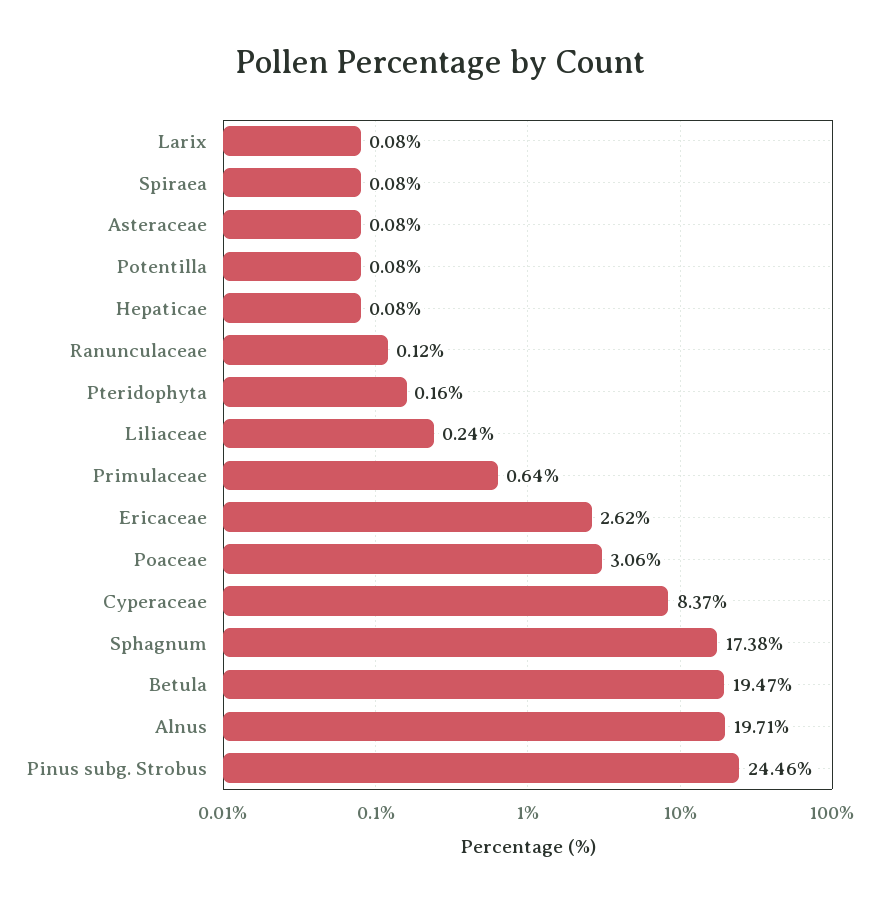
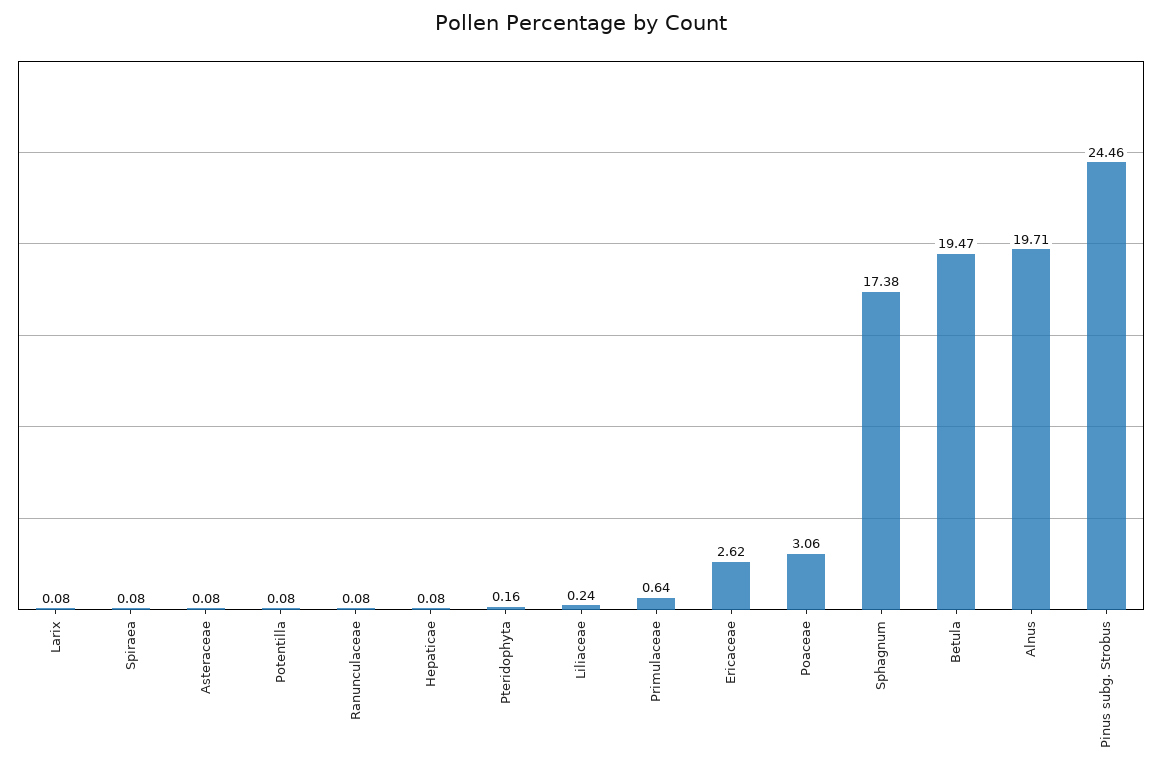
  {
    "Larix": 0.08,
    "Spiraea": 0.08,
    "Asteraceae": 0.08,
    "Potentilla": 0.08,
    "Hepaticae": 0.08,
-   "Ranunculaceae": 0.12,
+   "Ranunculaceae": 0.08,
    "Pteridophyta": 0.16,
    "Liliaceae": 0.24,
    "Primulaceae": 0.64,
    "Ericaceae": 2.62,
    "Poaceae": 3.06,
-   "Cyperaceae": 8.37,
    "Sphagnum": 17.38,
    "Betula": 19.47,
    "Alnus": 19.71,
    "Pinus subg. Strobus": 24.46
  }

